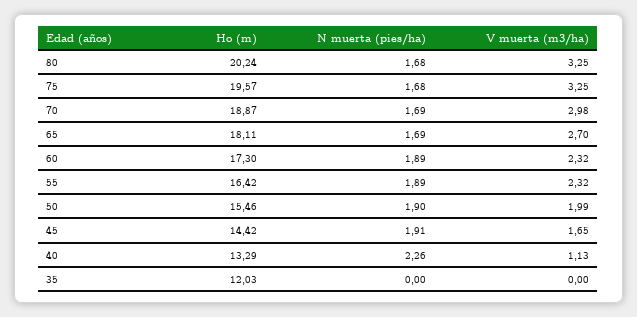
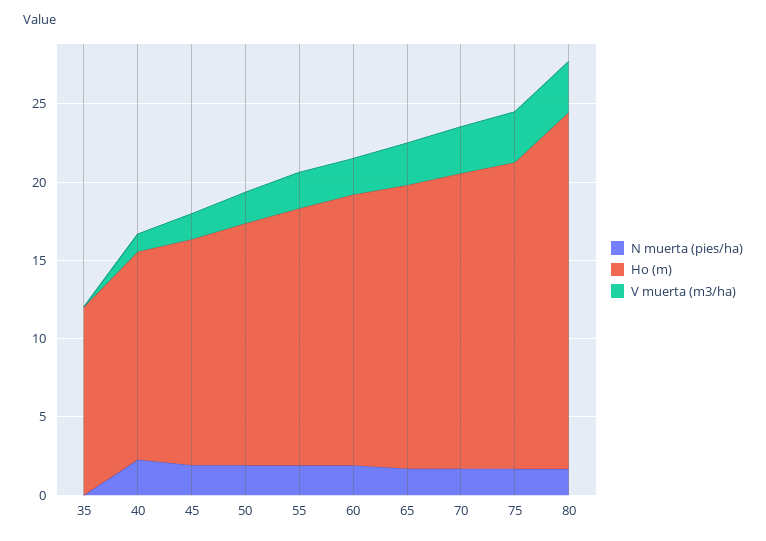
  {
    "Ho (m)": {
-     "80": 20.24,
+     "80": 23,
      "75": 19.57,
      "70": 18.87,
      "65": 18.11,
      "60": 17.3,
      "55": 16.42,
      "50": 15.46,
      "45": 14.42,
      "40": 13.29,
      "35": 12.03
    },
    "N muerta (pies/ha)": {
      "80": 1.68,
      "75": 1.68,
      "70": 1.69,
      "65": 1.69,
      "60": 1.89,
      "55": 1.89,
      "50": 1.9,
      "45": 1.91,
      "40": 2.26,
      "35": 0
    },
    "V muerta (m3/ha)": {
      "80": 3.25,
      "75": 3.25,
      "70": 2.98,
      "65": 2.7,
      "60": 2.32,
      "55": 2.32,
      "50": 1.99,
      "45": 1.65,
      "40": 1.13,
      "35": 0
    }
  }

